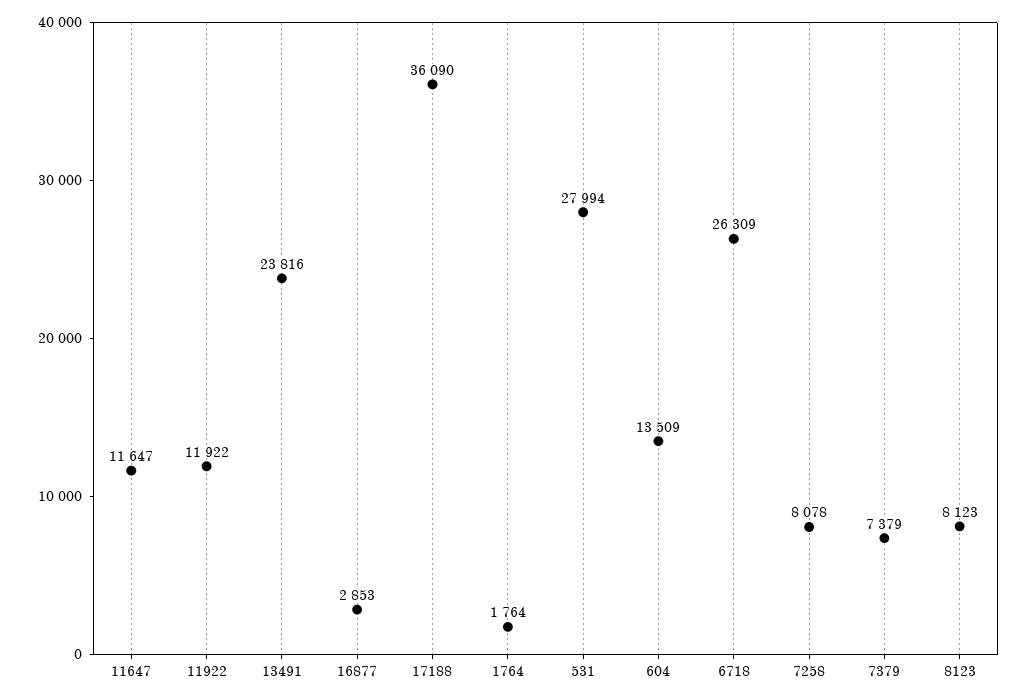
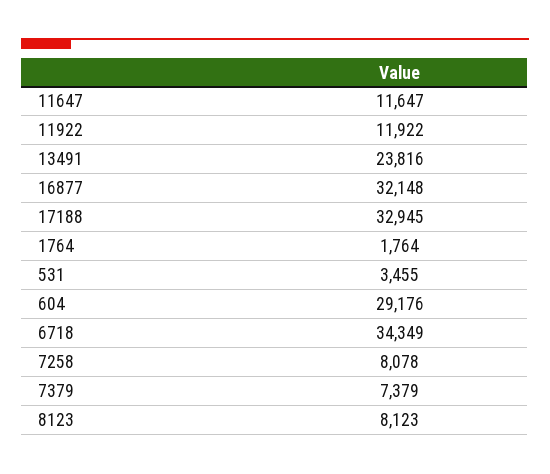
  {
    "11647": 11647,
    "11922": 11922,
    "13491": 23816,
-   "16877": 2853,
+   "16877": 32148,
-   "17188": 36090,
+   "17188": 32945,
    "1764": 1764,
-   "531": 27994,
+   "531": 3455,
-   "604": 13509,
+   "604": 29176,
-   "6718": 26309,
+   "6718": 34349,
    "7258": 8078,
    "7379": 7379,
    "8123": 8123
  }

